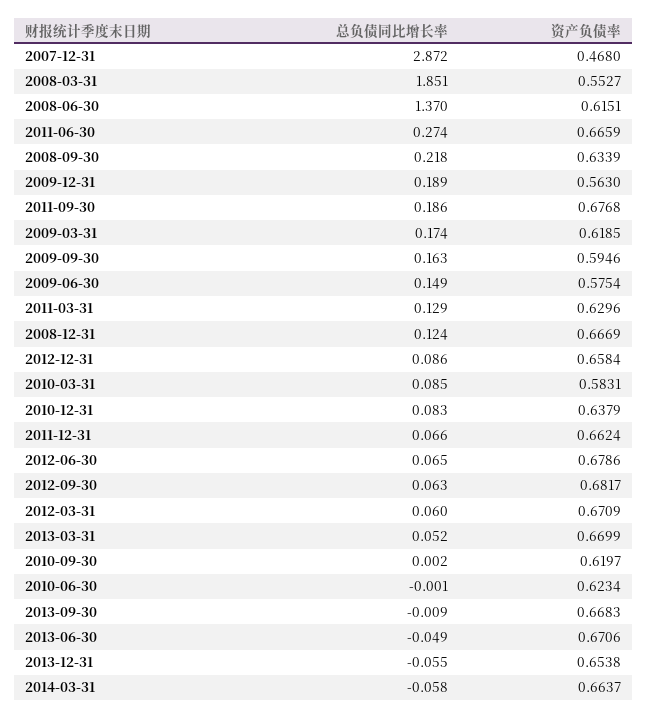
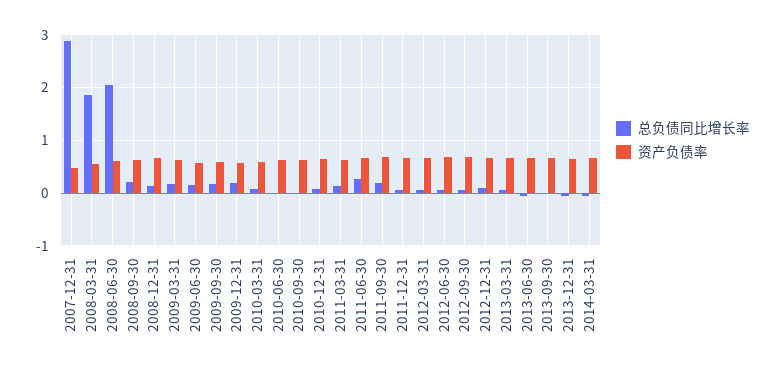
  {
    "总负债同比增长率": {
      "2007-12-31": 2.872,
      "2008-03-31": 1.851,
-     "2008-06-30": 1.37,
+     "2008-06-30": 2,
      "2011-06-30": 0.274,
      "2008-09-30": 0.218,
      "2009-12-31": 0.189,
      "2011-09-30": 0.186,
      "2009-03-31": 0.174,
      "2009-09-30": 0.163,
      "2009-06-30": 0.149,
      "2011-03-31": 0.129,
      "2008-12-31": 0.124,
      "2012-12-31": 0.086,
      "2010-03-31": 0.085,
      "2010-12-31": 0.083,
      "2011-12-31": 0.066,
      "2012-06-30": 0.065,
      "2012-09-30": 0.063,
      "2012-03-31": 0.06,
      "2013-03-31": 0.052,
      "2010-09-30": 0.002,
      "2010-06-30": -0.001,
      "2013-09-30": -0.009,
      "2013-06-30": -0.049,
      "2013-12-31": -0.055,
      "2014-03-31": -0.058
    },
    "资产负债率": {
      "2007-12-31": 0.468,
      "2008-03-31": 0.5527,
      "2008-06-30": 0.6151,
      "2011-06-30": 0.6659,
      "2008-09-30": 0.6339,
      "2009-12-31": 0.563,
      "2011-09-30": 0.6768,
      "2009-03-31": 0.6185,
      "2009-09-30": 0.5946,
      "2009-06-30": 0.5754,
      "2011-03-31": 0.6296,
      "2008-12-31": 0.6669,
      "2012-12-31": 0.6584,
      "2010-03-31": 0.5831,
      "2010-12-31": 0.6379,
      "2011-12-31": 0.6624,
      "2012-06-30": 0.6786,
      "2012-09-30": 0.6817,
      "2012-03-31": 0.6709,
      "2013-03-31": 0.6699,
      "2010-09-30": 0.6197,
      "2010-06-30": 0.6234,
      "2013-09-30": 0.6683,
      "2013-06-30": 0.6706,
      "2013-12-31": 0.6538,
      "2014-03-31": 0.6637
    }
  }

